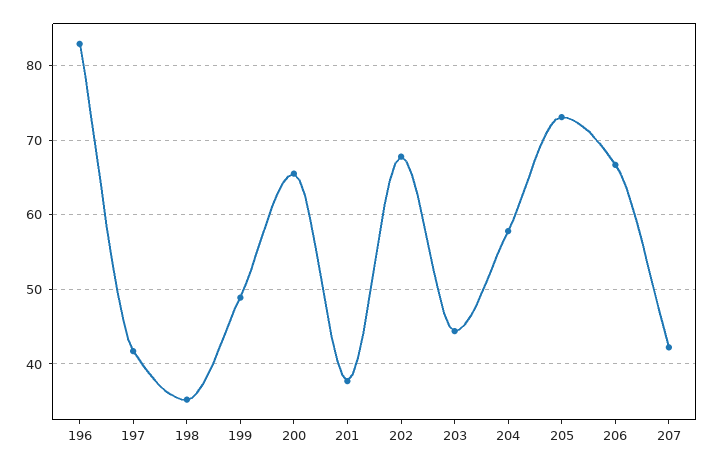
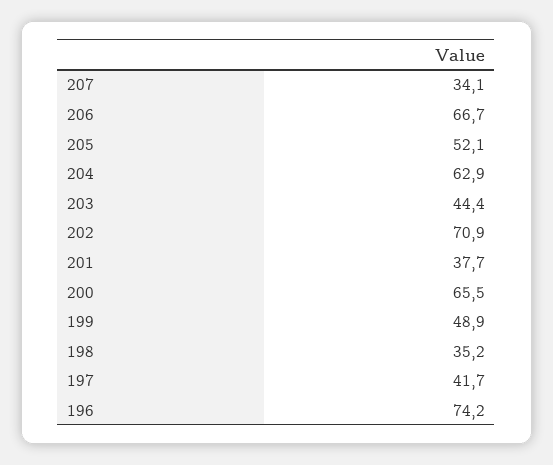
  {
-   "196": 83,
+   "196": 74.2,
    "197": 41.7,
    "198": 35.2,
    "199": 48.9,
    "200": 65.5,
    "201": 37.7,
-   "202": 68,
+   "202": 70.9,
    "203": 44.4,
-   "204": 58,
+   "204": 62.9,
-   "205": 73,
+   "205": 52.1,
    "206": 66.7,
-   "207": 42
+   "207": 34.1
  }

